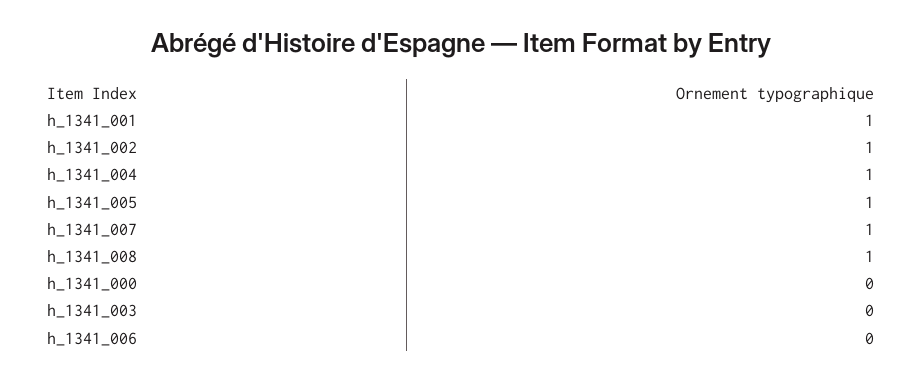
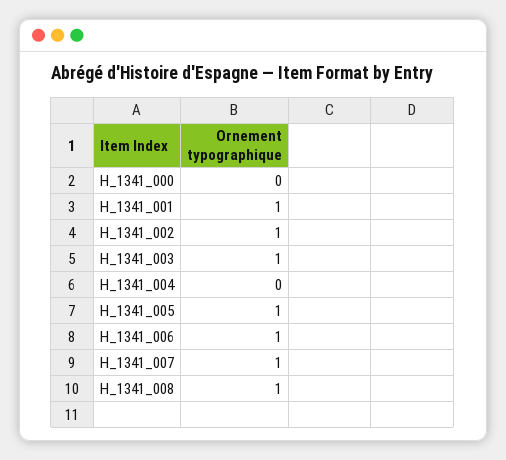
  {
    "h_1341_001": 1,
    "h_1341_002": 1,
-   "h_1341_004": 1,
+   "h_1341_004": 0,
    "h_1341_005": 1,
    "h_1341_007": 1,
    "h_1341_008": 1,
    "h_1341_000": 0,
-   "h_1341_003": 0,
+   "h_1341_003": 1,
-   "h_1341_006": 0
+   "h_1341_006": 1
  }

